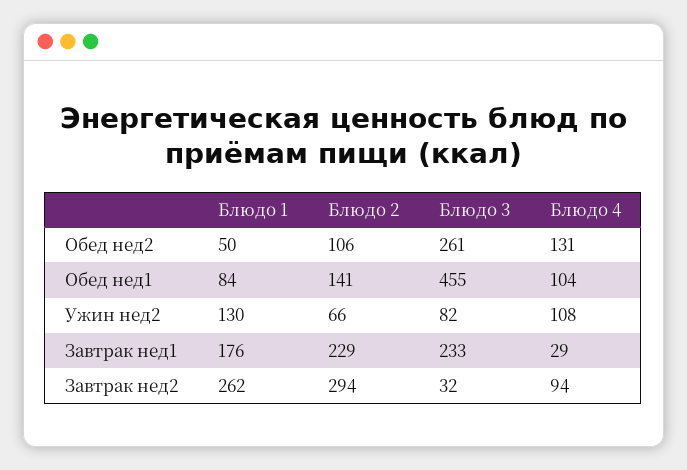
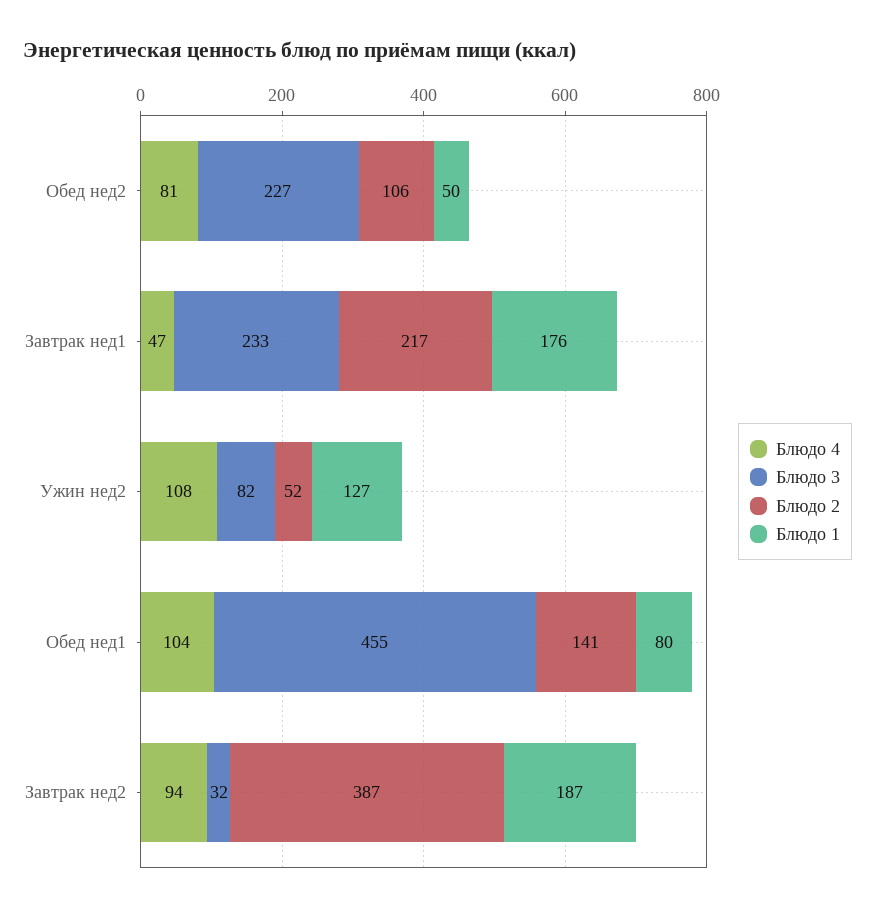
  {
    "Блюдо 1": {
      "Обед нед2": 50,
-     "Обед нед1": 84,
+     "Обед нед1": 80,
-     "Ужин нед2": 130,
+     "Ужин нед2": 127,
      "Завтрак нед1": 176,
-     "Завтрак нед2": 262
+     "Завтрак нед2": 187
    },
    "Блюдо 2": {
      "Обед нед2": 106,
      "Обед нед1": 141,
-     "Ужин нед2": 66,
+     "Ужин нед2": 52,
-     "Завтрак нед1": 229,
+     "Завтрак нед1": 217,
-     "Завтрак нед2": 294
+     "Завтрак нед2": 387
    },
    "Блюдо 3": {
-     "Обед нед2": 261,
+     "Обед нед2": 227,
      "Обед нед1": 455,
      "Ужин нед2": 82,
      "Завтрак нед1": 233,
      "Завтрак нед2": 32
    },
    "Блюдо 4": {
-     "Обед нед2": 131,
+     "Обед нед2": 81,
      "Обед нед1": 104,
      "Ужин нед2": 108,
-     "Завтрак нед1": 29,
+     "Завтрак нед1": 47,
      "Завтрак нед2": 94
    }
  }

